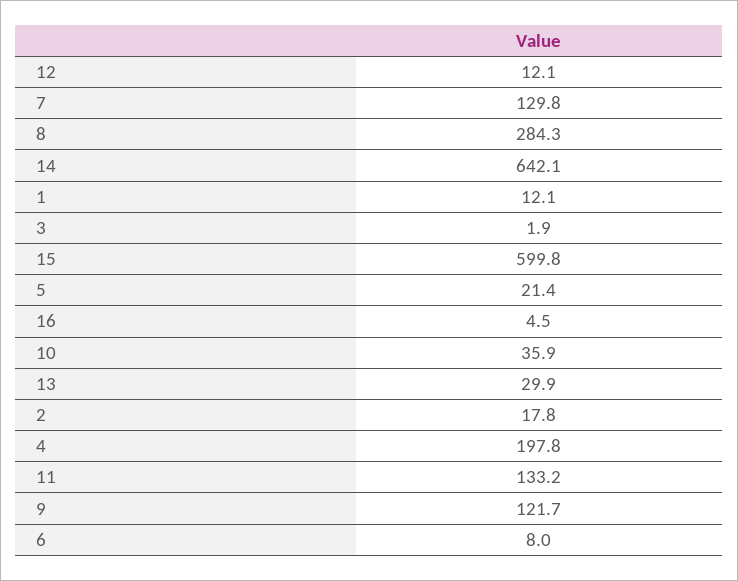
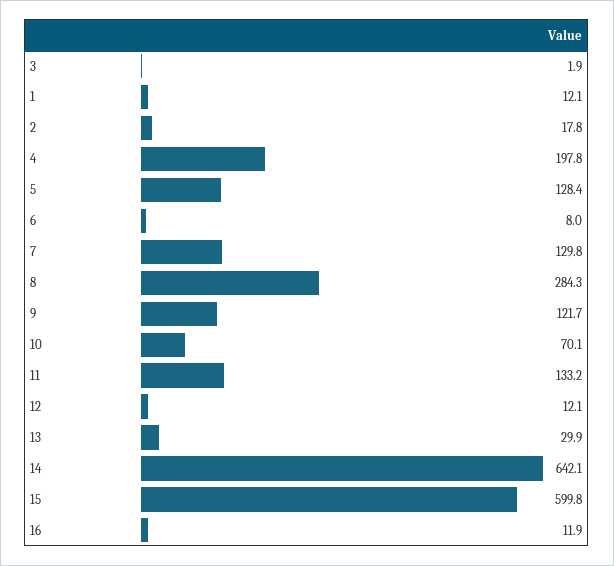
  {
    "12": 12.1,
    "7": 129.8,
    "8": 284.3,
    "14": 642.1,
    "1": 12.1,
    "3": 1.9,
    "15": 599.8,
-   "5": 21.4,
+   "5": 128.4,
-   "16": 4.5,
+   "16": 11.9,
-   "10": 35.9,
+   "10": 70.1,
    "13": 29.9,
    "2": 17.8,
    "4": 197.8,
    "11": 133.2,
    "9": 121.7,
    "6": 8
  }

